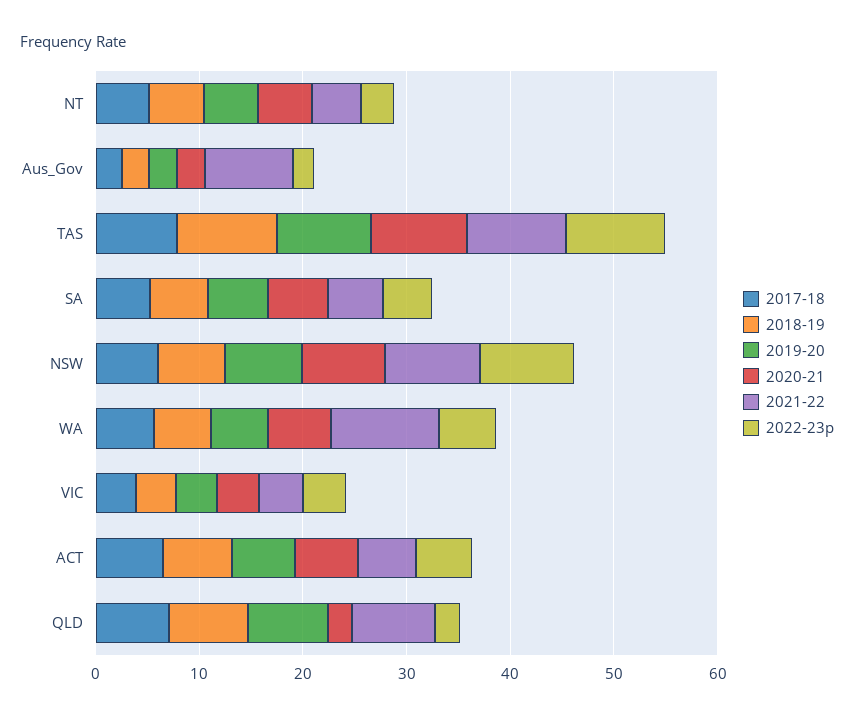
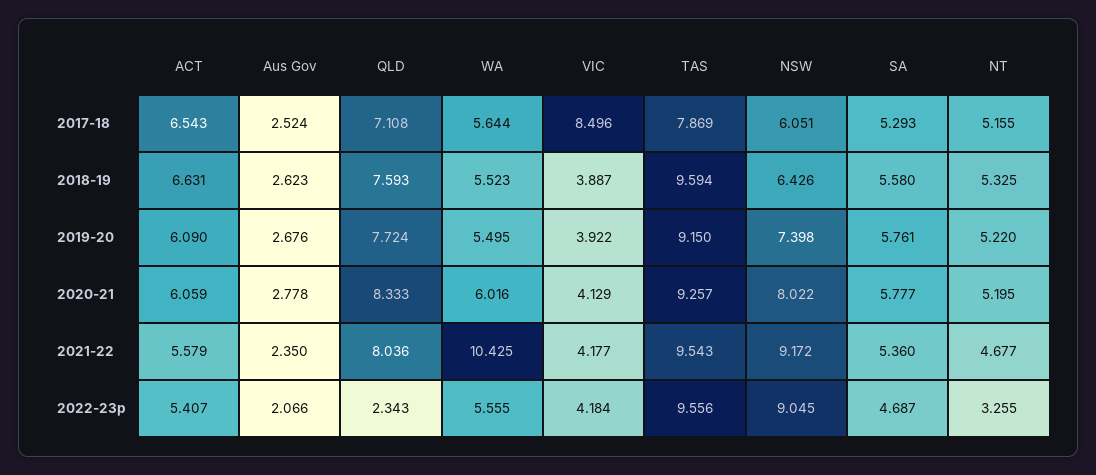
  {
    "2017-18": {
      "NT": 5.155,
      "Aus_Gov": 2.524,
      "TAS": 7.869,
      "SA": 5.293,
      "NSW": 6.051,
      "WA": 5.644,
-     "VIC": 4,
+     "VIC": 8.496,
      "ACT": 6.543,
      "QLD": 7.108
    },
    "2018-19": {
      "NT": 5.325,
      "Aus_Gov": 2.623,
      "TAS": 9.594,
      "SA": 5.58,
      "NSW": 6.426,
      "WA": 5.523,
      "VIC": 3.887,
      "ACT": 6.631,
      "QLD": 7.593
    },
    "2019-20": {
      "NT": 5.22,
      "Aus_Gov": 2.676,
      "TAS": 9.15,
      "SA": 5.761,
      "NSW": 7.398,
      "WA": 5.495,
      "VIC": 3.922,
      "ACT": 6.09,
      "QLD": 7.724
    },
    "2020-21": {
      "NT": 5.195,
      "Aus_Gov": 2.778,
      "TAS": 9.257,
      "SA": 5.777,
      "NSW": 8.022,
      "WA": 6.016,
      "VIC": 4.129,
      "ACT": 6.059,
-     "QLD": 2
+     "QLD": 8.333
    },
    "2021-22": {
      "NT": 4.677,
-     "Aus_Gov": 8,
+     "Aus_Gov": 2.35,
      "TAS": 9.543,
      "SA": 5.36,
      "NSW": 9.172,
      "WA": 10.425,
      "VIC": 4.177,
      "ACT": 5.579,
      "QLD": 8.036
    },
    "2022-23p": {
      "NT": 3.255,
      "Aus_Gov": 2.066,
      "TAS": 9.556,
      "SA": 4.687,
      "NSW": 9.045,
      "WA": 5.555,
      "VIC": 4.184,
      "ACT": 5.407,
      "QLD": 2.343
    }
  }

